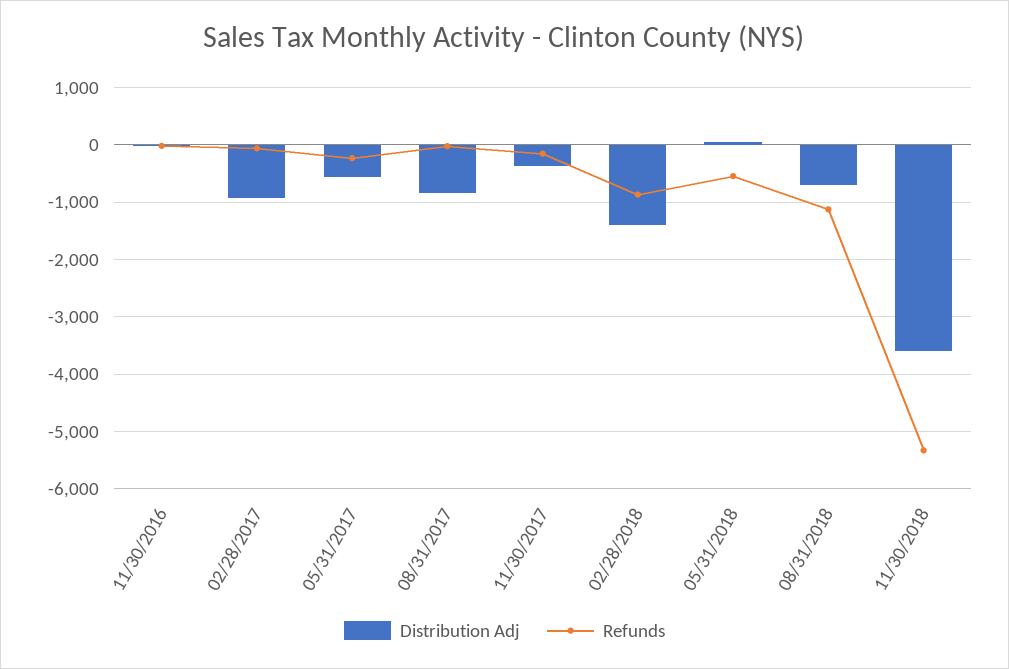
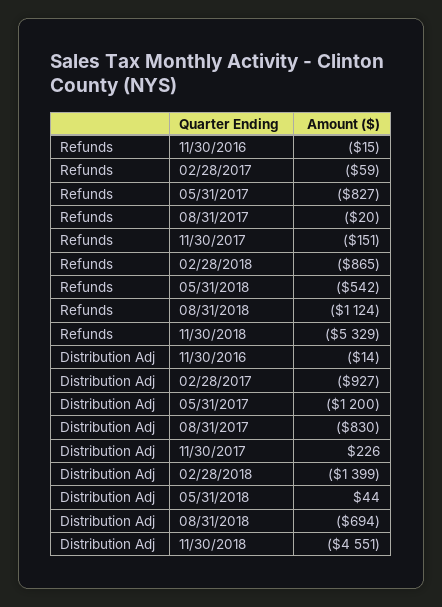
  {
    "Distribution Adj": {
      "11/30/2016": -14,
      "02/28/2017": -927,
-     "05/31/2017": -600,
+     "05/31/2017": -1200,
      "08/31/2017": -830,
-     "11/30/2017": -400,
+     "11/30/2017": 226,
      "02/28/2018": -1399,
      "05/31/2018": 44,
      "08/31/2018": -694,
-     "11/30/2018": -3600
+     "11/30/2018": -4551
    },
    "Refunds": {
      "11/30/2016": -15,
      "02/28/2017": -59,
-     "05/31/2017": -200,
+     "05/31/2017": -827,
      "08/31/2017": -20,
      "11/30/2017": -151,
      "02/28/2018": -865,
      "05/31/2018": -542,
      "08/31/2018": -1124,
      "11/30/2018": -5329
    }
  }

